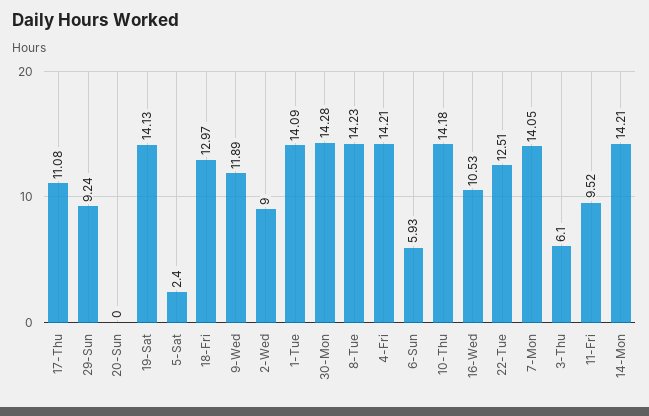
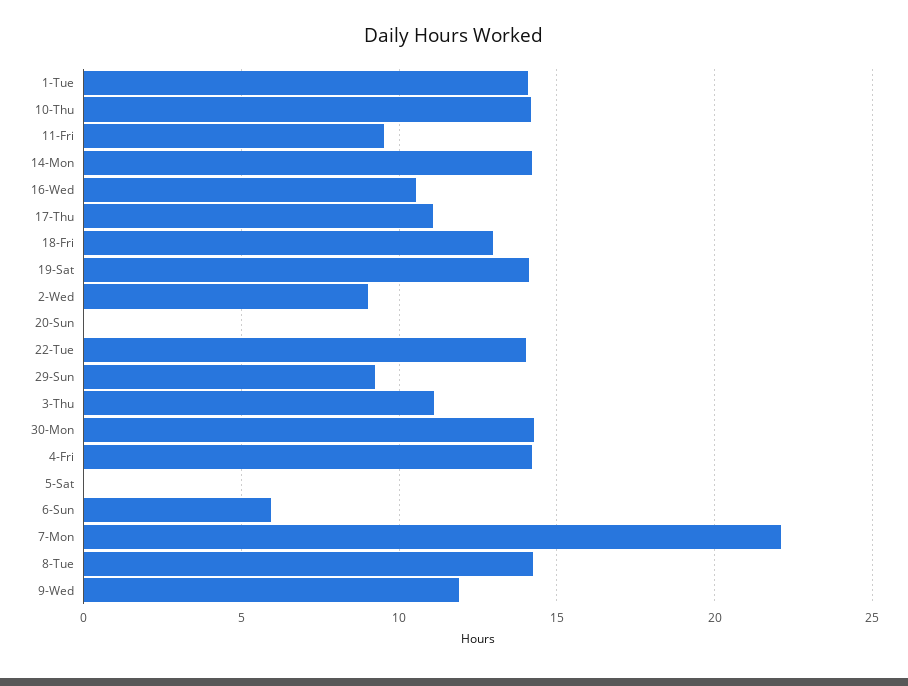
  {
    "17-Thu": 11.08,
    "29-Sun": 9.24,
    "20-Sun": 0,
    "19-Sat": 14.13,
-   "5-Sat": 2.4,
+   "5-Sat": 0,
    "18-Fri": 12.97,
    "9-Wed": 11.89,
    "2-Wed": 9,
    "1-Tue": 14.09,
    "30-Mon": 14.28,
    "8-Tue": 14.23,
    "4-Fri": 14.21,
    "6-Sun": 5.93,
    "10-Thu": 14.18,
    "16-Wed": 10.53,
-   "22-Tue": 12.51,
+   "22-Tue": 14,
-   "7-Mon": 14.05,
+   "7-Mon": 22,
-   "3-Thu": 6.1,
+   "3-Thu": 11,
    "11-Fri": 9.52,
    "14-Mon": 14.21
  }

